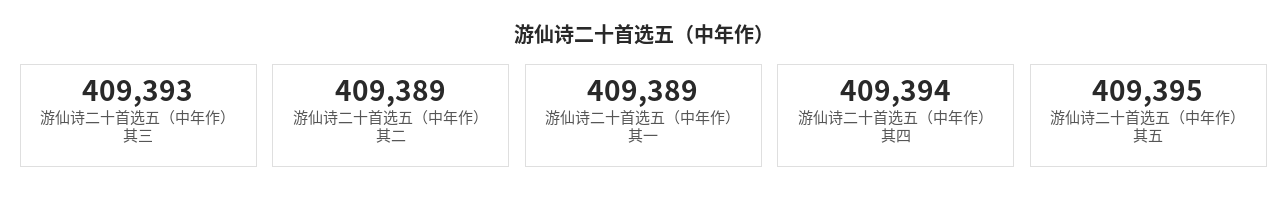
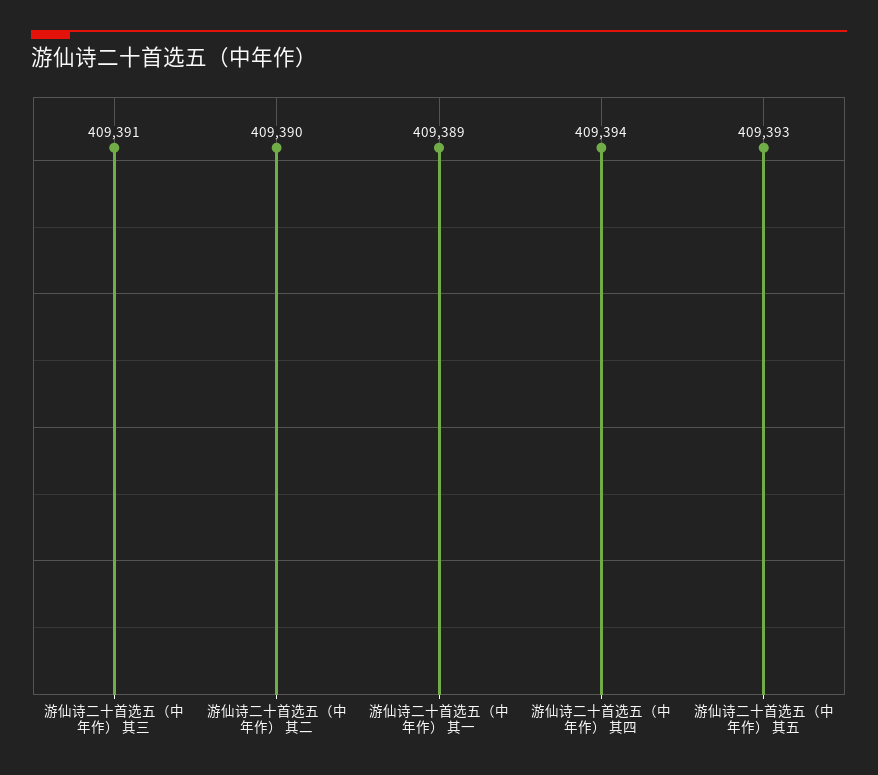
  {
-   "游仙诗二十首选五（中年作） 其三": 409393,
+   "游仙诗二十首选五（中年作） 其三": 409391,
-   "游仙诗二十首选五（中年作） 其二": 409389,
+   "游仙诗二十首选五（中年作） 其二": 409390,
    "游仙诗二十首选五（中年作） 其一": 409389,
    "游仙诗二十首选五（中年作） 其四": 409394,
-   "游仙诗二十首选五（中年作） 其五": 409395
+   "游仙诗二十首选五（中年作） 其五": 409393
  }

